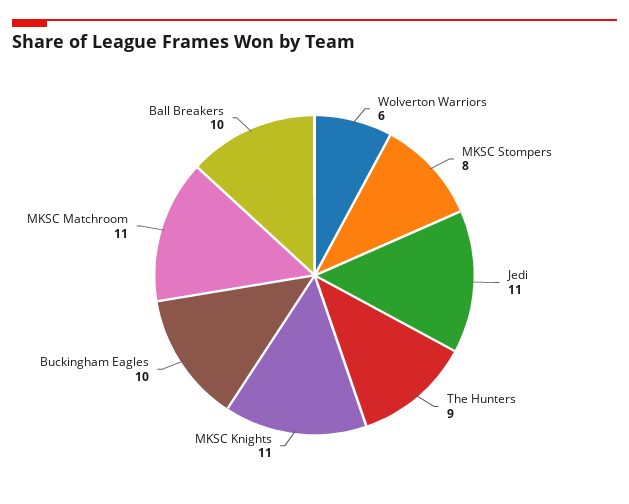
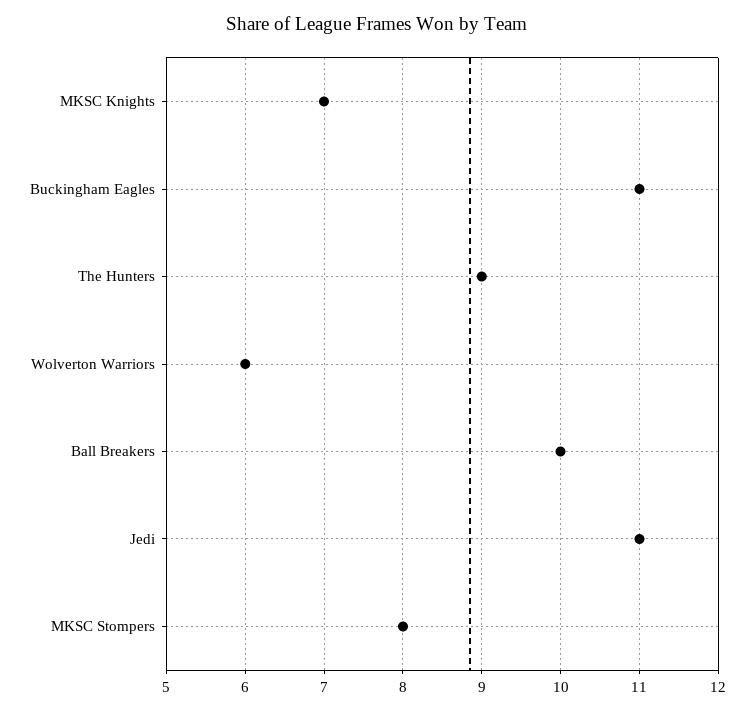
  {
    "Wolverton Warriors": 6,
    "MKSC Stompers": 8,
    "Jedi": 11,
    "The Hunters": 9,
-   "MKSC Knights": 11,
+   "MKSC Knights": 7,
-   "Buckingham Eagles": 10,
+   "Buckingham Eagles": 11,
-   "MKSC Matchroom": 11,
    "Ball Breakers": 10
  }

